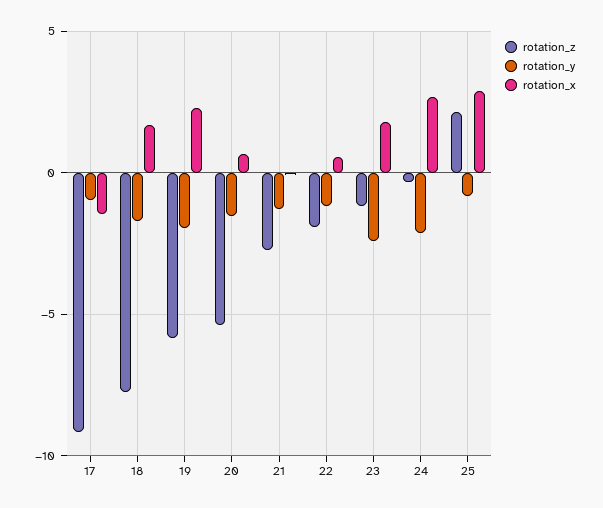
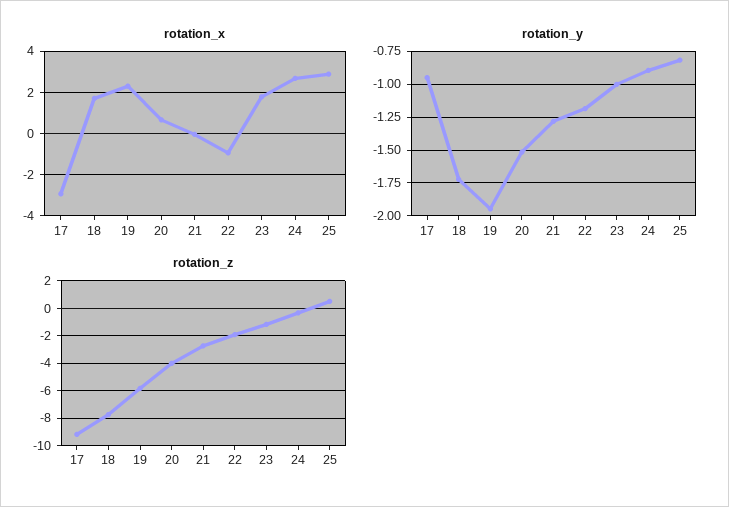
  {
    "rotation_z": {
      "17": -9,
      "18": -8,
      "19": -6,
-     "20": -5.5,
+     "20": -4,
      "21": -2.5,
      "22": -2,
      "23": -1,
      "24": -0.5,
-     "25": 2
+     "25": 0.5
    },
    "rotation_y": {
      "17": -0.95,
      "18": -1.7,
      "19": -1.95,
      "20": -1.5,
      "21": -1.3,
      "22": -1.2,
-     "23": -2.5,
+     "23": -1,
-     "24": -2,
+     "24": -0.9,
      "25": -0.8
    },
    "rotation_x": {
-     "17": -1.5,
+     "17": -3,
      "18": 1.5,
      "19": 2.5,
      "20": 0.5,
      "21": 0,
-     "22": 0.5,
+     "22": -1,
      "23": 2,
      "24": 2.5,
      "25": 3
    }
  }

